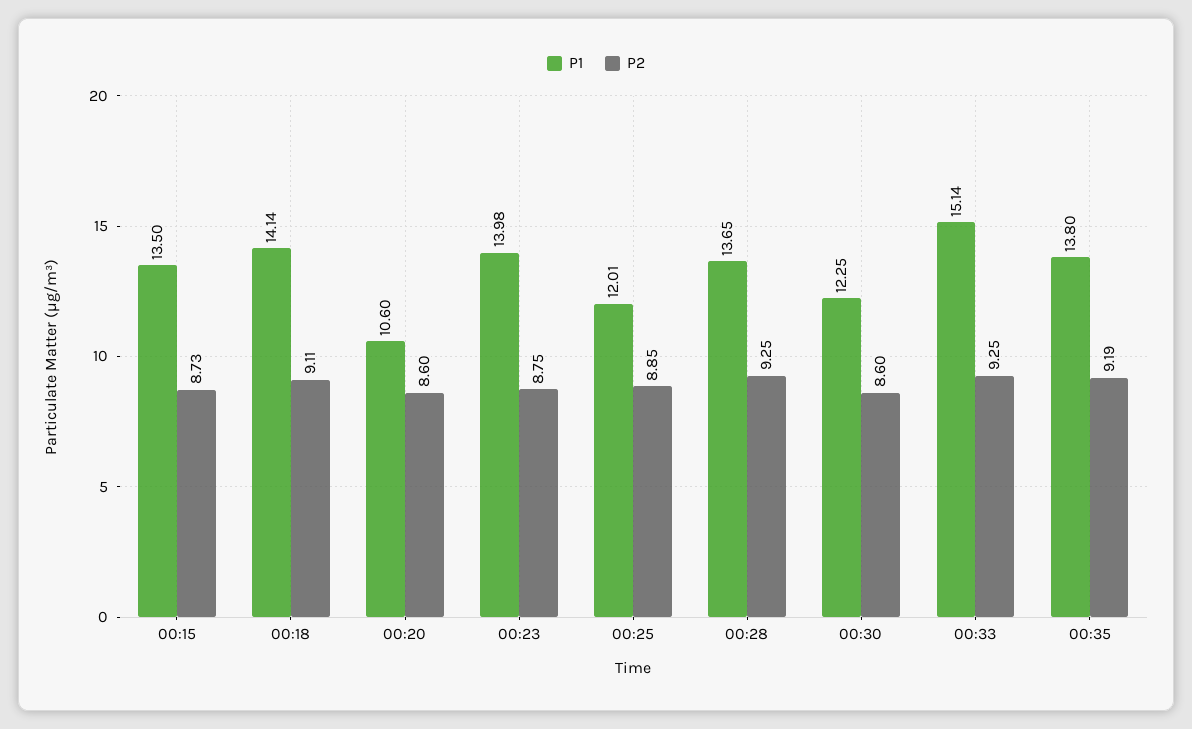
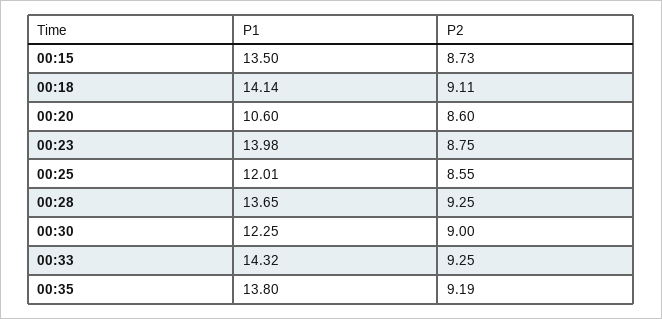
  {
    "P1": {
      "00:15": 13.5,
      "00:18": 14.14,
      "00:20": 10.6,
      "00:23": 13.98,
      "00:25": 12.01,
      "00:28": 13.65,
      "00:30": 12.25,
-     "00:33": 15.14,
+     "00:33": 14.32,
      "00:35": 13.8
    },
    "P2": {
      "00:15": 8.73,
      "00:18": 9.11,
      "00:20": 8.6,
      "00:23": 8.75,
-     "00:25": 8.85,
+     "00:25": 8.55,
      "00:28": 9.25,
-     "00:30": 8.6,
+     "00:30": 9,
      "00:33": 9.25,
      "00:35": 9.19
    }
  }

